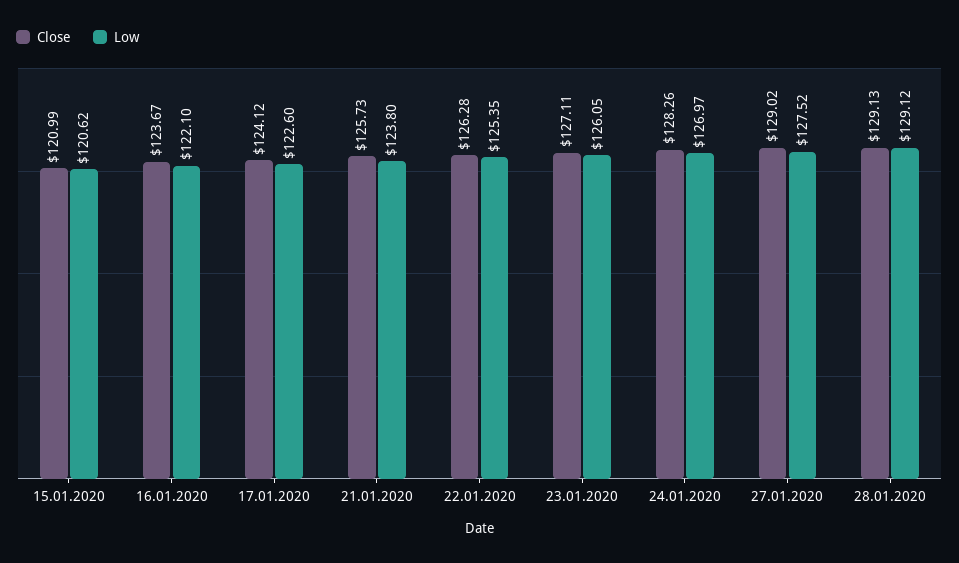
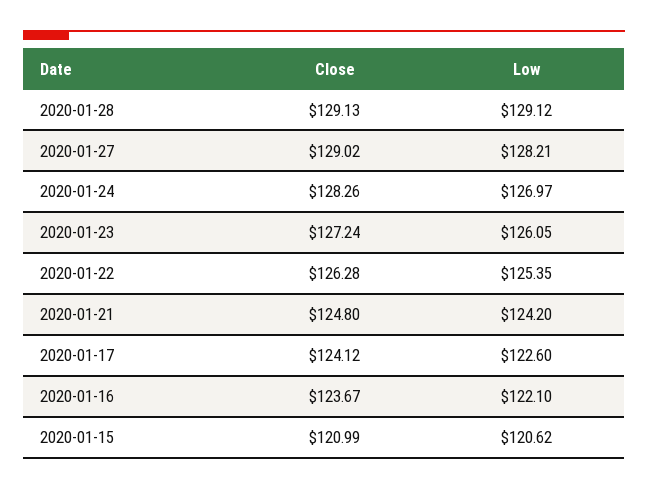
  {
    "Close": {
      "15.01.2020": 120.99,
      "16.01.2020": 123.67,
      "17.01.2020": 124.12,
-     "21.01.2020": 125.73,
+     "21.01.2020": 124.8,
      "22.01.2020": 126.28,
-     "23.01.2020": 127.11,
+     "23.01.2020": 127.24,
      "24.01.2020": 128.26,
      "27.01.2020": 129.02,
      "28.01.2020": 129.13
    },
    "Low": {
      "15.01.2020": 120.62,
      "16.01.2020": 122.1,
      "17.01.2020": 122.6,
-     "21.01.2020": 123.8,
+     "21.01.2020": 124.2,
      "22.01.2020": 125.35,
      "23.01.2020": 126.05,
      "24.01.2020": 126.97,
-     "27.01.2020": 127.52,
+     "27.01.2020": 128.21,
      "28.01.2020": 129.12
    }
  }

